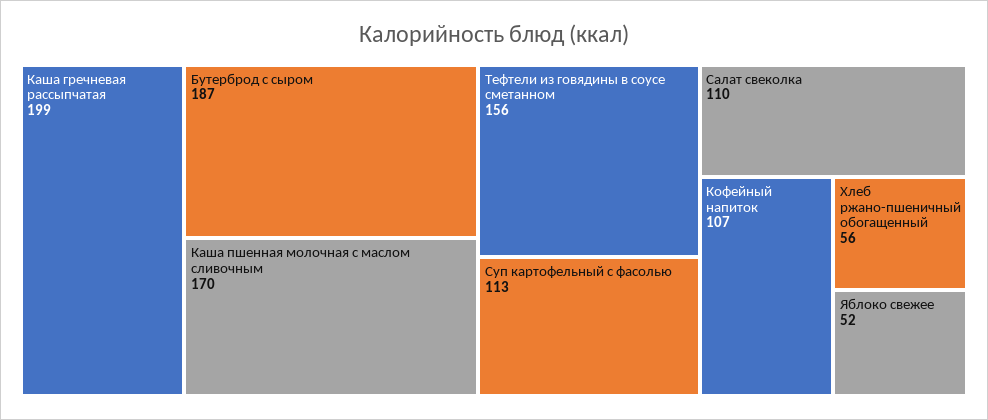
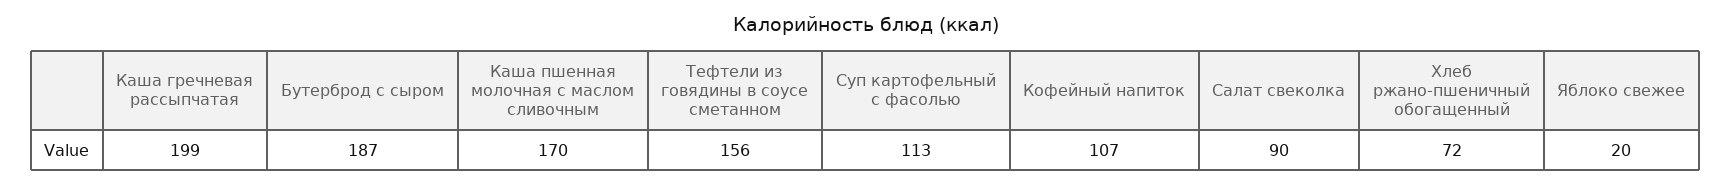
  {
    "Каша гречневая рассыпчатая": 199,
    "Бутерброд с сыром": 187,
    "Каша пшенная молочная с маслом сливочным": 170,
    "Тефтели из говядины в соусе сметанном": 156,
    "Суп картофельный с фасолью": 113,
-   "Салат свеколка": 110,
+   "Салат свеколка": 90,
    "Кофейный напиток": 107,
-   "Хлеб ржано-пшеничный обогащенный": 56,
+   "Хлеб ржано-пшеничный обогащенный": 72,
-   "Яблоко свежее": 52
+   "Яблоко свежее": 20
  }

